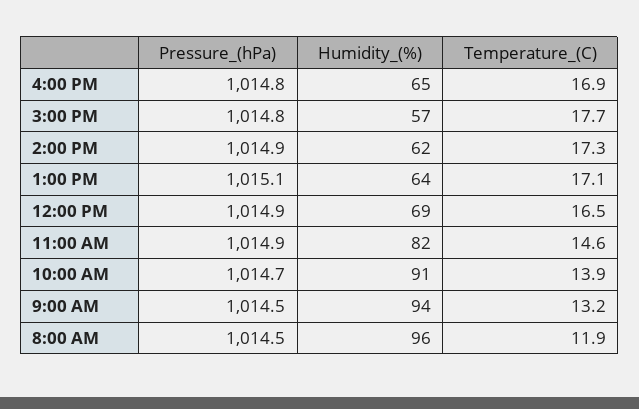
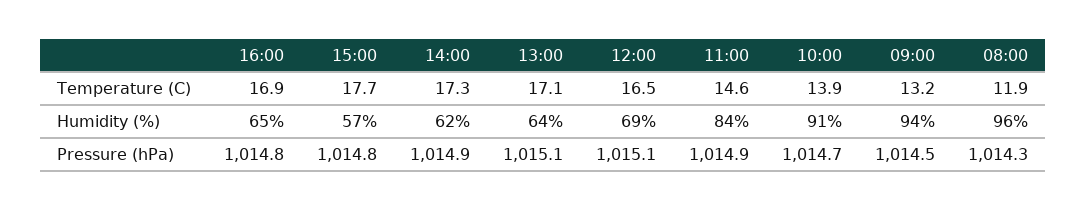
  {
    "Pressure_(hPa)": {
      "4:00 PM": 1014.8,
      "3:00 PM": 1014.8,
      "2:00 PM": 1014.9,
      "1:00 PM": 1015.1,
-     "12:00 PM": 1014.9,
+     "12:00 PM": 1015.1,
      "11:00 AM": 1014.9,
      "10:00 AM": 1014.7,
      "9:00 AM": 1014.5,
-     "8:00 AM": 1014.5
+     "8:00 AM": 1014.3
    },
    "Humidity_(%)": {
      "4:00 PM": 65,
      "3:00 PM": 57,
      "2:00 PM": 62,
      "1:00 PM": 64,
      "12:00 PM": 69,
-     "11:00 AM": 82,
+     "11:00 AM": 84,
      "10:00 AM": 91,
      "9:00 AM": 94,
      "8:00 AM": 96
    },
    "Temperature_(C)": {
      "4:00 PM": 16.9,
      "3:00 PM": 17.7,
      "2:00 PM": 17.3,
      "1:00 PM": 17.1,
      "12:00 PM": 16.5,
      "11:00 AM": 14.6,
      "10:00 AM": 13.9,
      "9:00 AM": 13.2,
      "8:00 AM": 11.9
    }
  }

